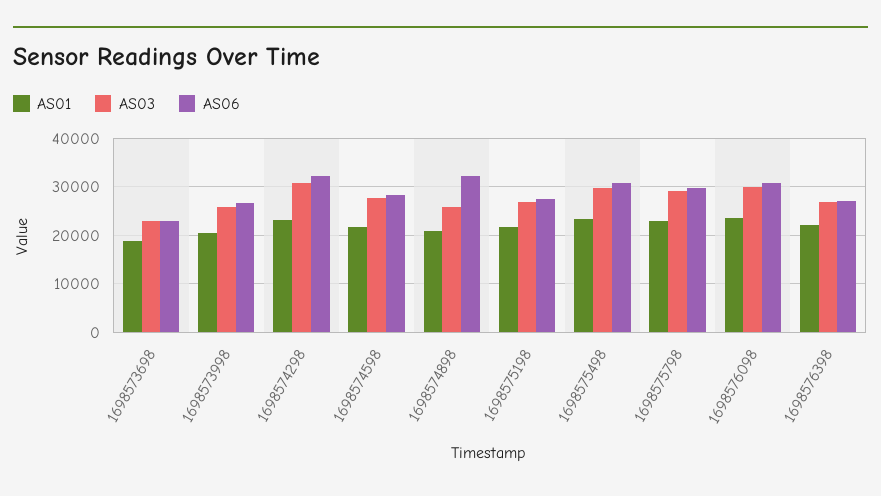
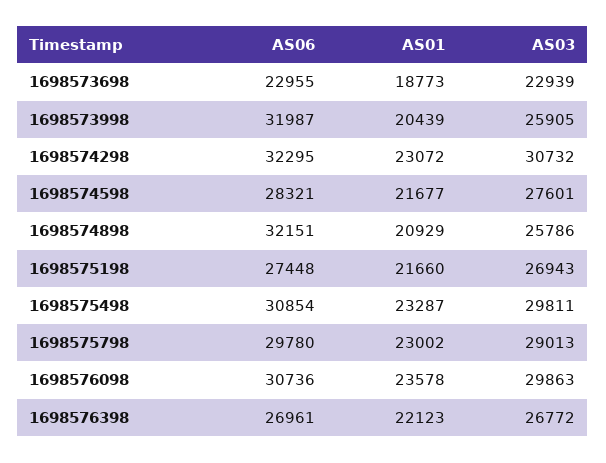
  {
    "AS01": {
      "1698573698": 18773,
      "1698573998": 20439,
      "1698574298": 23072,
      "1698574598": 21677,
      "1698574898": 20929,
      "1698575198": 21660,
      "1698575498": 23287,
      "1698575798": 23002,
      "1698576098": 23578,
      "1698576398": 22123
    },
    "AS03": {
      "1698573698": 22939,
      "1698573998": 25905,
      "1698574298": 30732,
      "1698574598": 27601,
      "1698574898": 25786,
      "1698575198": 26943,
      "1698575498": 29811,
      "1698575798": 29013,
      "1698576098": 29863,
      "1698576398": 26772
    },
    "AS06": {
      "1698573698": 22955,
-     "1698573998": 26000,
+     "1698573998": 31987,
      "1698574298": 32295,
      "1698574598": 28321,
      "1698574898": 32151,
      "1698575198": 27448,
      "1698575498": 30854,
      "1698575798": 29780,
      "1698576098": 30736,
      "1698576398": 26961
    }
  }

